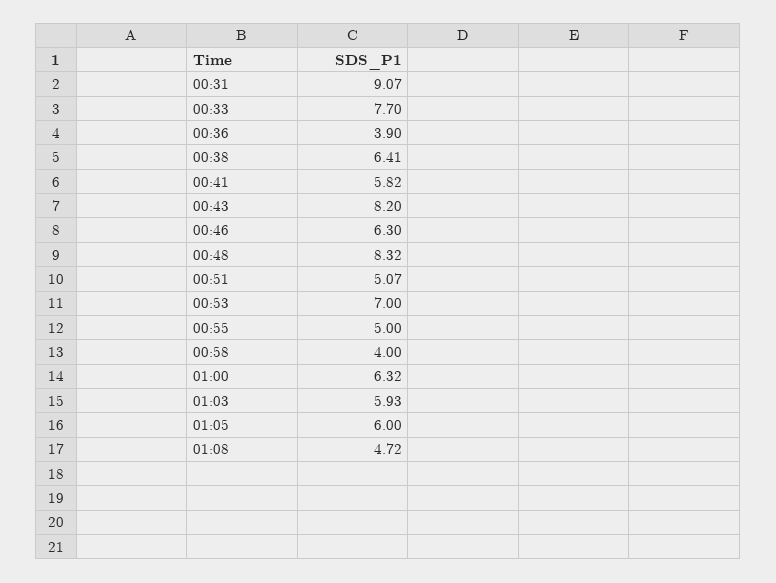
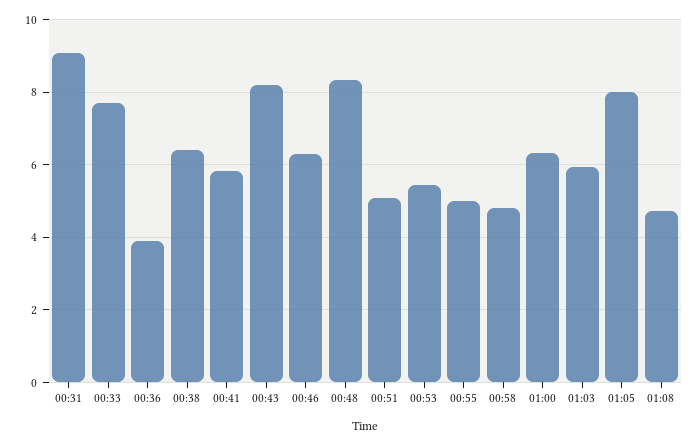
  {
    "00:31": 9.07,
    "00:33": 7.7,
    "00:36": 3.9,
    "00:38": 6.41,
    "00:41": 5.82,
    "00:43": 8.2,
    "00:46": 6.3,
    "00:48": 8.32,
    "00:51": 5.07,
-   "00:53": 7,
+   "00:53": 5.4,
    "00:55": 5,
-   "00:58": 4,
+   "00:58": 4.8,
    "01:00": 6.32,
    "01:03": 5.93,
-   "01:05": 6,
+   "01:05": 8,
    "01:08": 4.72
  }

